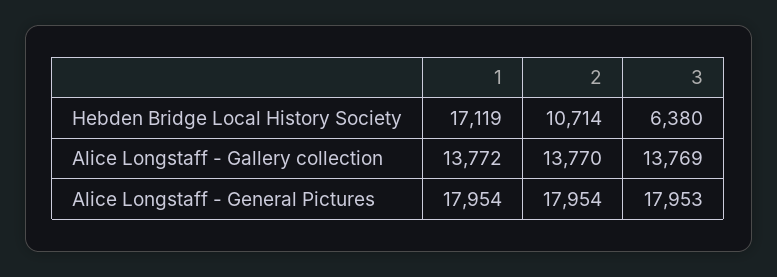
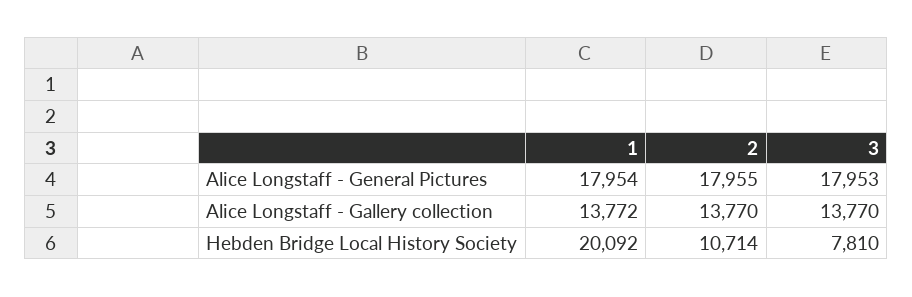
  {
    "1": {
-     "Hebden Bridge Local History Society": 17119,
+     "Hebden Bridge Local History Society": 20092,
      "Alice Longstaff - Gallery collection": 13772,
      "Alice Longstaff - General Pictures": 17954
    },
    "2": {
      "Hebden Bridge Local History Society": 10714,
      "Alice Longstaff - Gallery collection": 13770,
-     "Alice Longstaff - General Pictures": 17954
+     "Alice Longstaff - General Pictures": 17955
    },
    "3": {
-     "Hebden Bridge Local History Society": 6380,
+     "Hebden Bridge Local History Society": 7810,
-     "Alice Longstaff - Gallery collection": 13769,
+     "Alice Longstaff - Gallery collection": 13770,
      "Alice Longstaff - General Pictures": 17953
    }
  }

